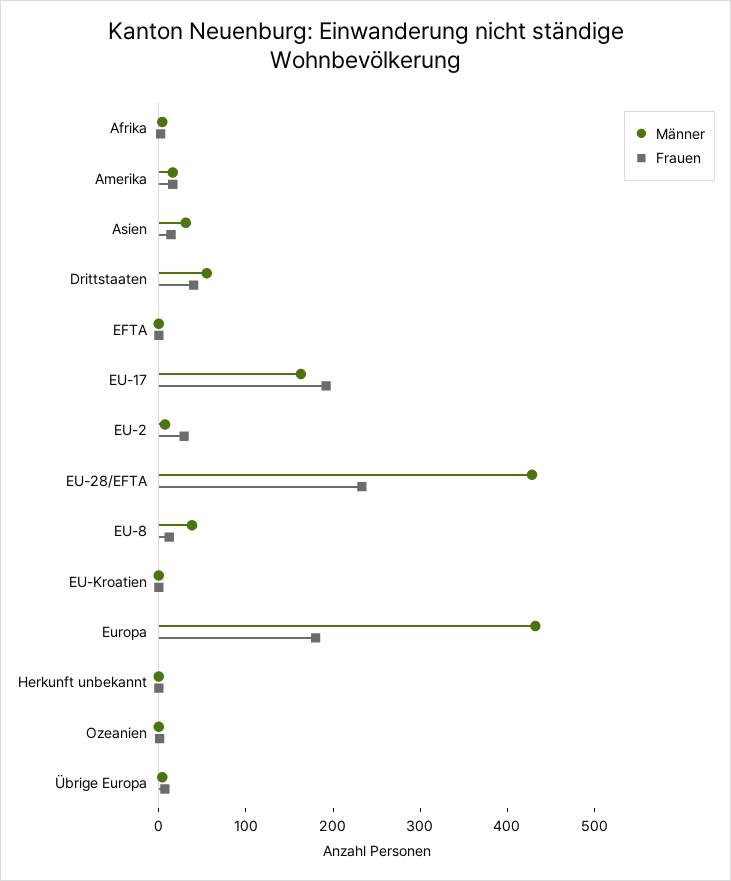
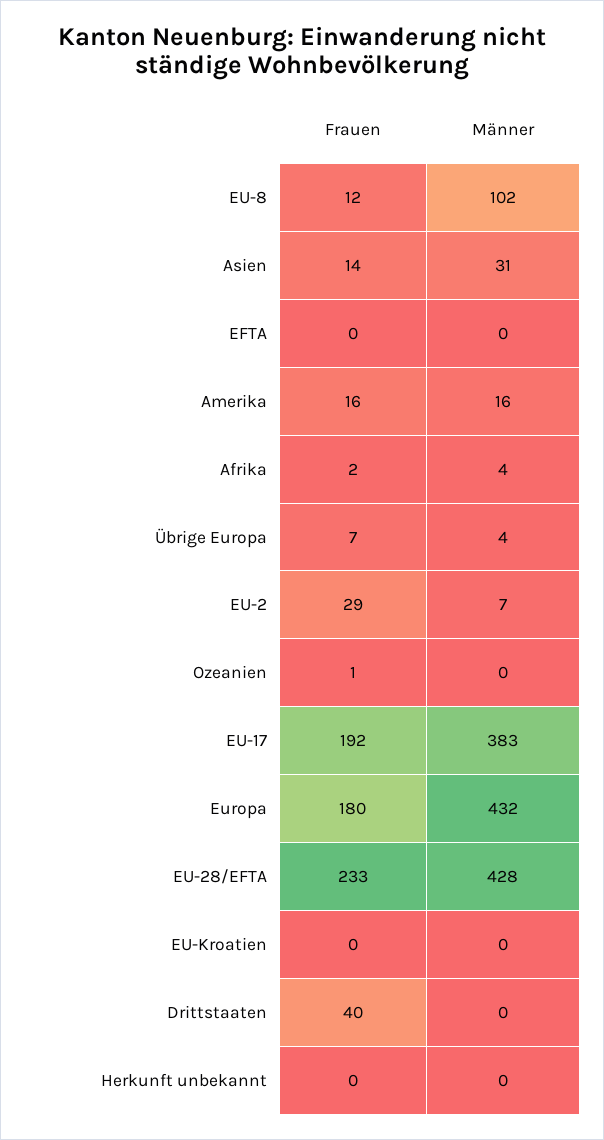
  {
    "Männer": {
      "Afrika": 4,
      "Amerika": 16,
      "Asien": 31,
-     "Drittstaaten": 60,
+     "Drittstaaten": 0,
      "EFTA": 0,
-     "EU-17": 160,
+     "EU-17": 383,
      "EU-2": 7,
      "EU-28/EFTA": 428,
-     "EU-8": 40,
+     "EU-8": 102,
      "EU-Kroatien": 0,
      "Europa": 432,
      "Herkunft unbekannt": 0,
      "Ozeanien": 0,
      "Übrige Europa": 4
    },
    "Frauen": {
      "Afrika": 2,
      "Amerika": 16,
      "Asien": 14,
      "Drittstaaten": 40,
      "EFTA": 0,
      "EU-17": 192,
      "EU-2": 29,
      "EU-28/EFTA": 233,
      "EU-8": 12,
      "EU-Kroatien": 0,
      "Europa": 180,
      "Herkunft unbekannt": 0,
      "Ozeanien": 1,
      "Übrige Europa": 7
    }
  }

